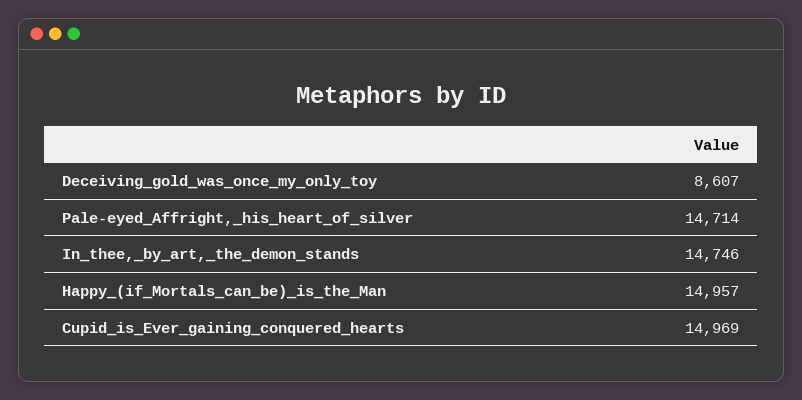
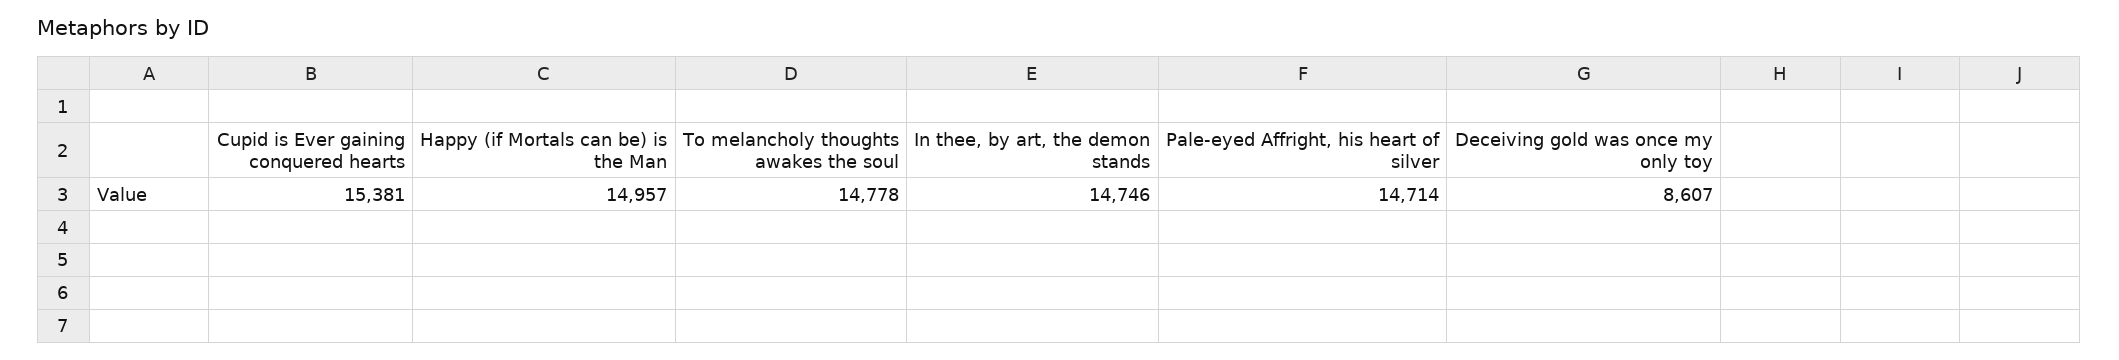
  {
    "Deceiving_gold_was_once_my_only_toy": 8607,
    "Pale-eyed_Affright,_his_heart_of_silver": 14714,
    "In_thee,_by_art,_the_demon_stands": 14746,
    "Happy_(if_Mortals_can_be)_is_the_Man": 14957,
-   "Cupid_is_Ever_gaining_conquered_hearts": 14969
+   "Cupid_is_Ever_gaining_conquered_hearts": 15381,
+   "To melancholy thoughts awakes the soul": 14778
  }

